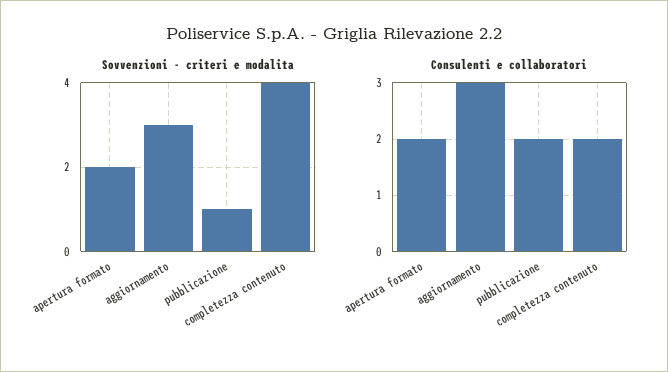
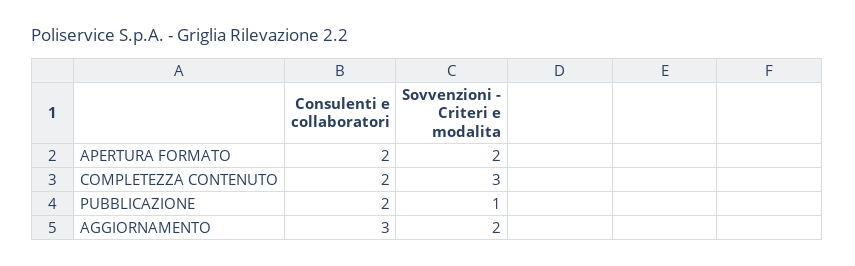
  {
    "Sovvenzioni - criteri e modalita": {
      "apertura formato": 2,
-     "aggiornamento": 3,
+     "aggiornamento": 2,
      "pubblicazione": 1,
-     "completezza contenuto": 4
+     "completezza contenuto": 3
    },
    "Consulenti e collaboratori": {
      "apertura formato": 2,
      "aggiornamento": 3,
      "pubblicazione": 2,
      "completezza contenuto": 2
    }
  }

